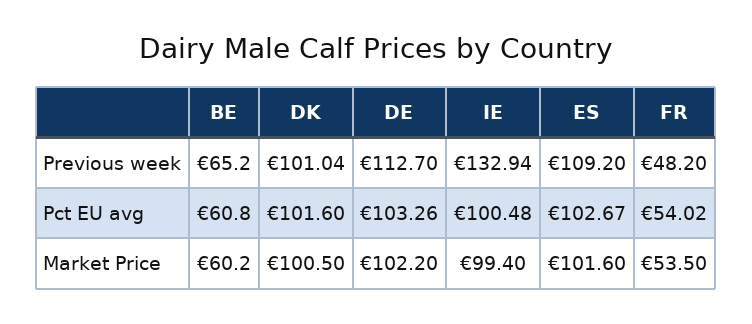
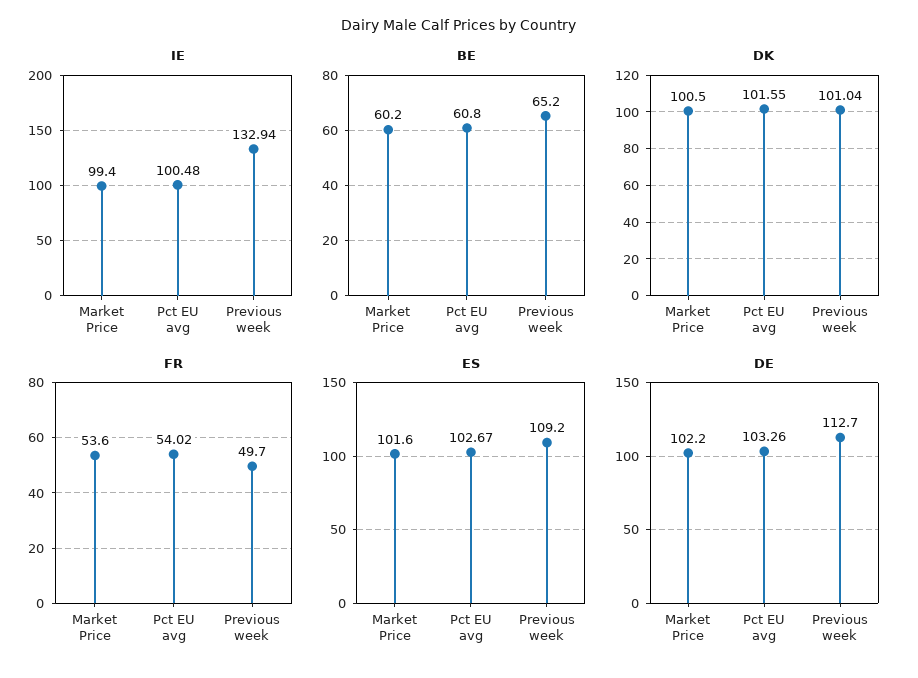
  {
    "BE": {
      "Previous week": 65.2,
      "Pct EU avg": 60.8,
      "Market Price": 60.2
    },
    "DK": {
      "Previous week": 101.04,
-     "Pct EU avg": 101.6,
+     "Pct EU avg": 101.55,
      "Market Price": 100.5
    },
    "DE": {
      "Previous week": 112.7,
      "Pct EU avg": 103.26,
      "Market Price": 102.2
    },
    "IE": {
      "Previous week": 132.94,
      "Pct EU avg": 100.48,
      "Market Price": 99.4
    },
    "ES": {
      "Previous week": 109.2,
      "Pct EU avg": 102.67,
      "Market Price": 101.6
    },
    "FR": {
-     "Previous week": 48.2,
+     "Previous week": 49.7,
      "Pct EU avg": 54.02,
-     "Market Price": 53.5
+     "Market Price": 53.6
    }
  }

